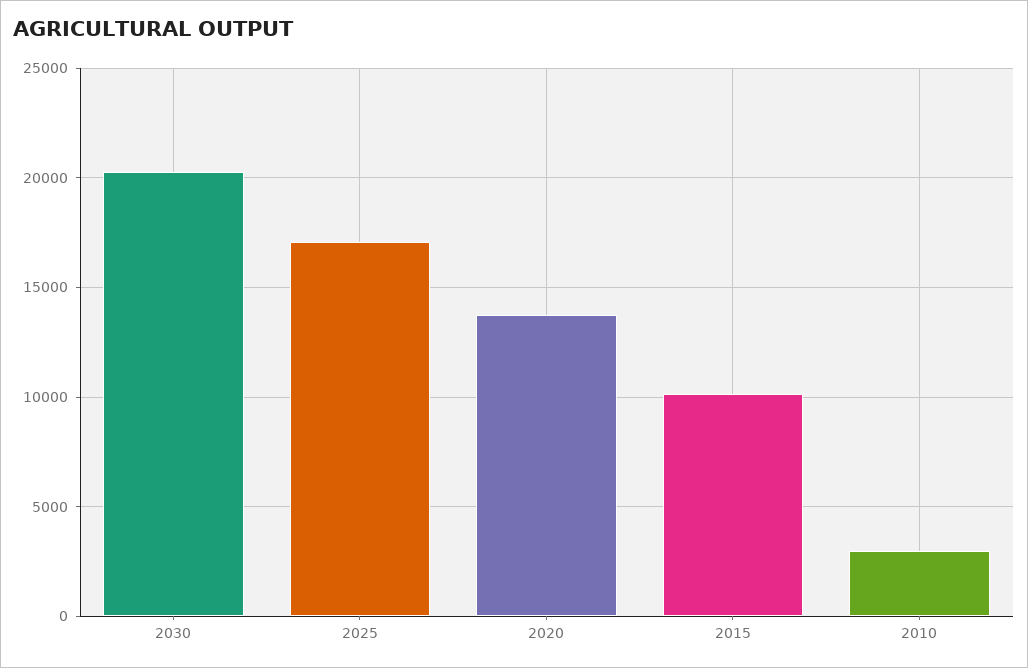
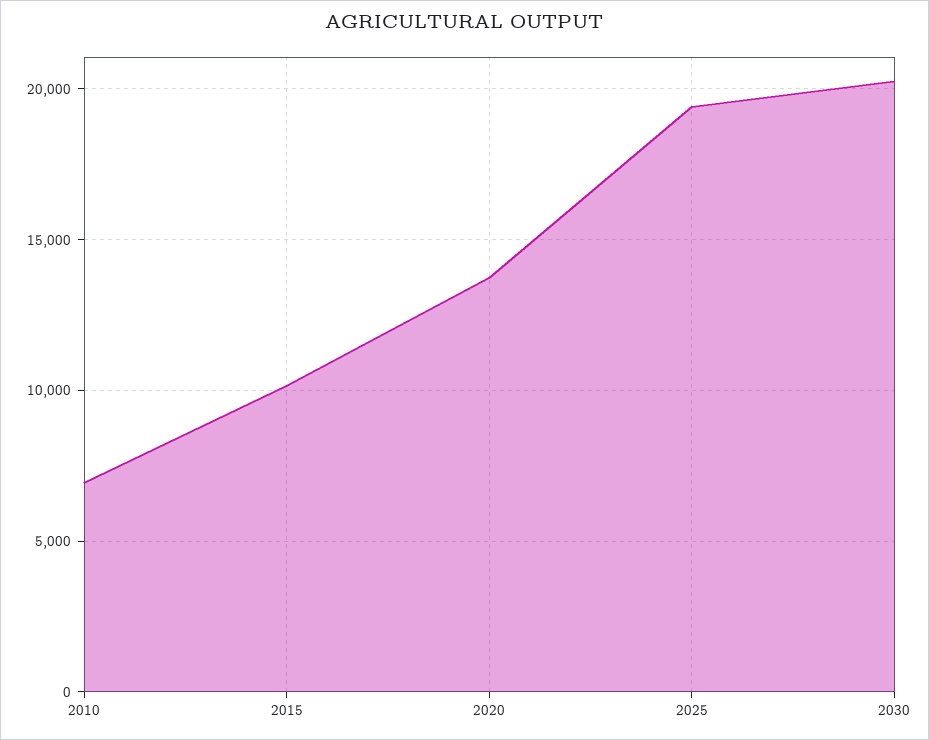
  {
    "2030": 20000,
-   "2025": 17000,
+   "2025": 19500,
    "2020": 13500,
    "2015": 10000,
-   "2010": 3000
+   "2010": 7000
  }

